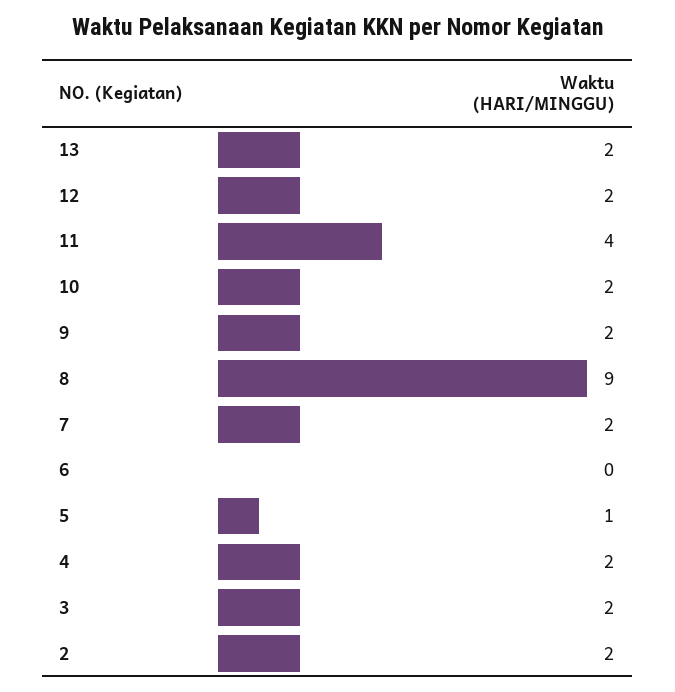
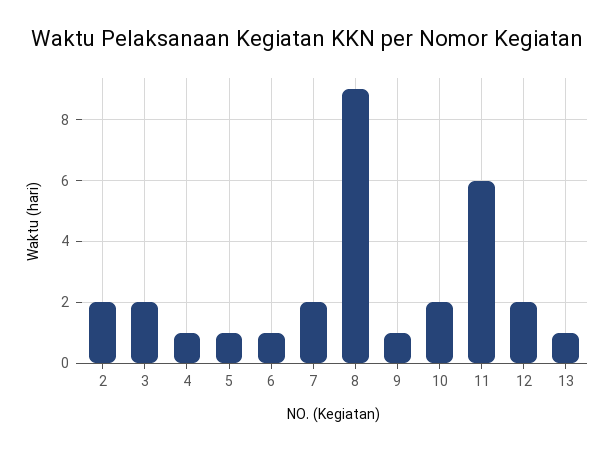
  {
-   "13": 2,
+   "13": 1,
    "12": 2,
-   "11": 4,
+   "11": 6,
    "10": 2,
-   "9": 2,
+   "9": 1,
    "8": 9,
    "7": 2,
-   "6": 0,
+   "6": 1,
    "5": 1,
-   "4": 2,
+   "4": 1,
    "3": 2,
    "2": 2
  }

